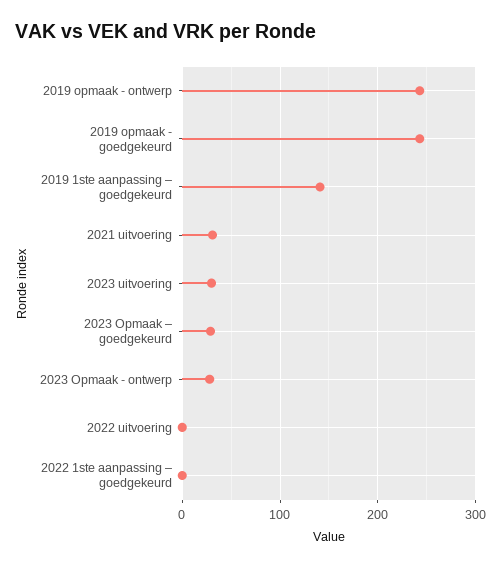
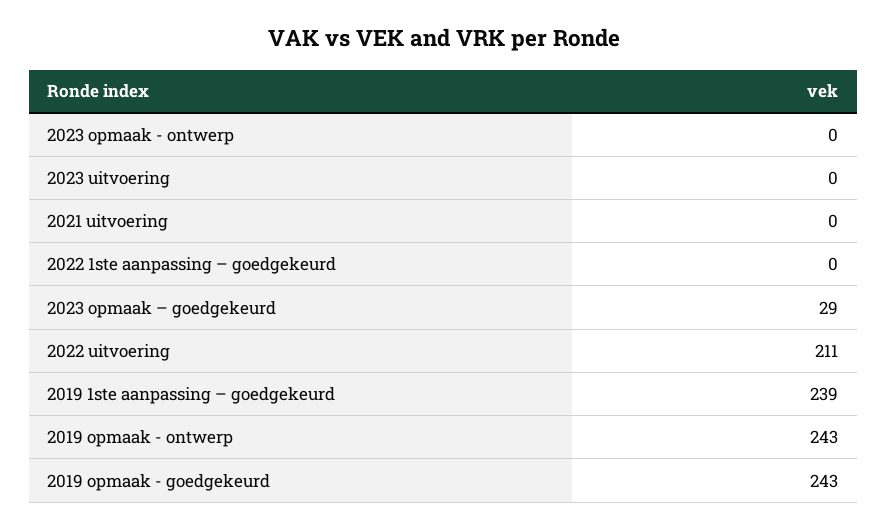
  {
    "2019 opmaak - ontwerp": 243,
    "2019 opmaak - goedgekeurd": 243,
-   "2019 1ste aanpassing – goedgekeurd": 140,
+   "2019 1ste aanpassing – goedgekeurd": 239,
-   "2021 uitvoering": 30,
+   "2021 uitvoering": 0,
-   "2023 uitvoering": 30,
+   "2023 uitvoering": 0,
    "2023 Opmaak – goedgekeurd": 29,
-   "2023 Opmaak - ontwerp": 30,
+   "2023 Opmaak - ontwerp": 0,
-   "2022 uitvoering": 0,
+   "2022 uitvoering": 211,
    "2022 1ste aanpassing – goedgekeurd": 0
  }

